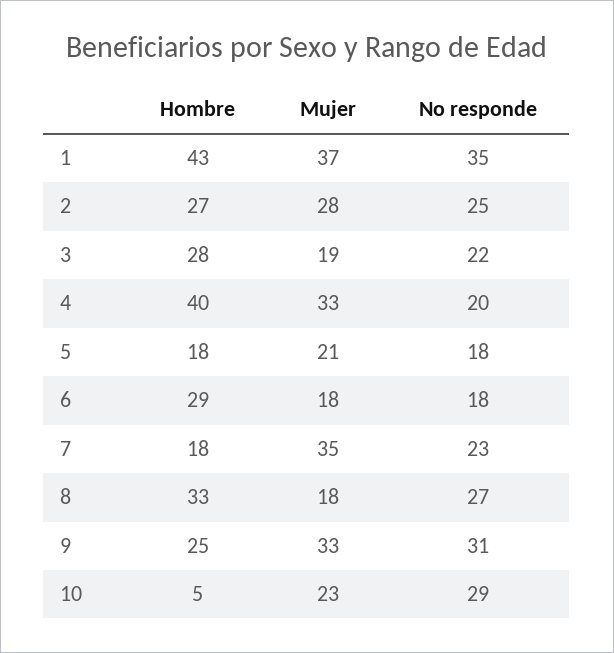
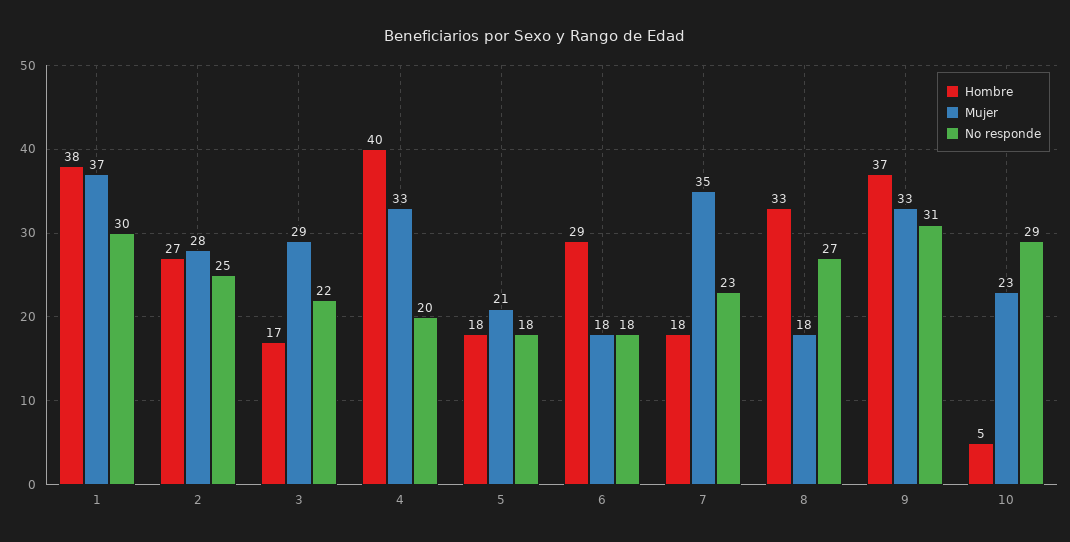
  {
    "Hombre": {
-     "1": 43,
+     "1": 38,
      "2": 27,
-     "3": 28,
+     "3": 17,
      "4": 40,
      "5": 18,
      "6": 29,
      "7": 18,
      "8": 33,
-     "9": 25,
+     "9": 37,
      "10": 5
    },
    "Mujer": {
      "1": 37,
      "2": 28,
-     "3": 19,
+     "3": 29,
      "4": 33,
      "5": 21,
      "6": 18,
      "7": 35,
      "8": 18,
      "9": 33,
      "10": 23
    },
    "No responde": {
-     "1": 35,
+     "1": 30,
      "2": 25,
      "3": 22,
      "4": 20,
      "5": 18,
      "6": 18,
      "7": 23,
      "8": 27,
      "9": 31,
      "10": 29
    }
  }

